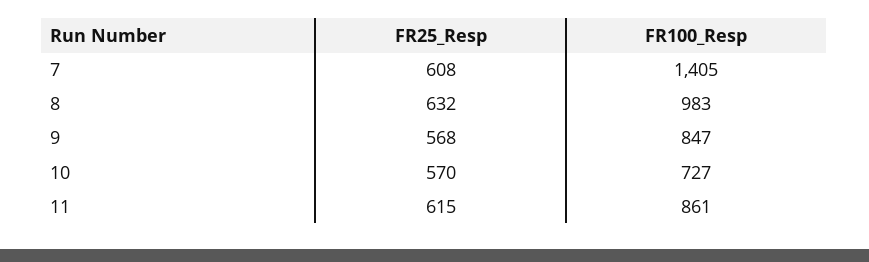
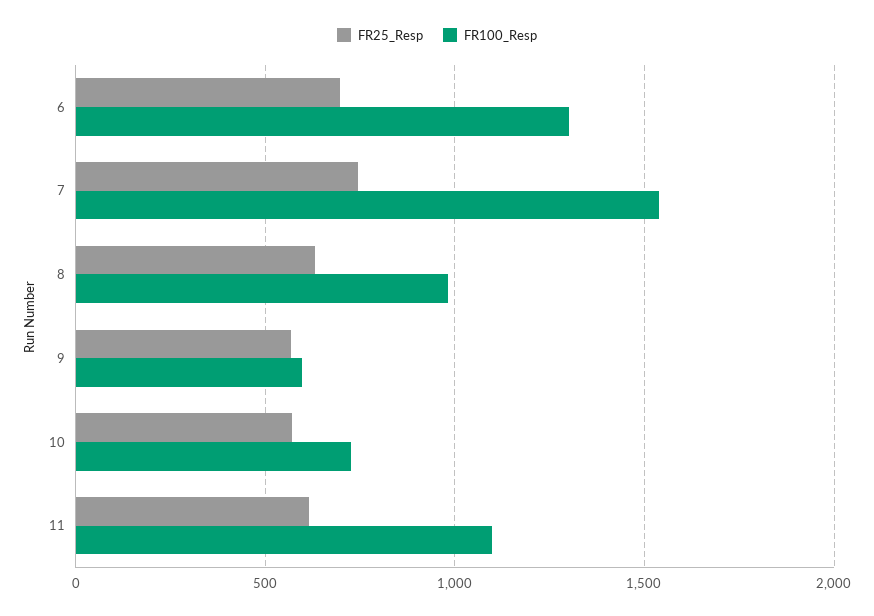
  {
    "FR25_Resp": {
-     "7": 608,
+     "7": 750,
      "8": 632,
      "9": 568,
      "10": 570,
-     "11": 615
+     "11": 615,
+     "6": 700
    },
    "FR100_Resp": {
-     "7": 1405,
+     "7": 1550,
      "8": 983,
-     "9": 847,
+     "9": 600,
      "10": 727,
-     "11": 861
+     "11": 1100,
+     "6": 1300
    }
  }

